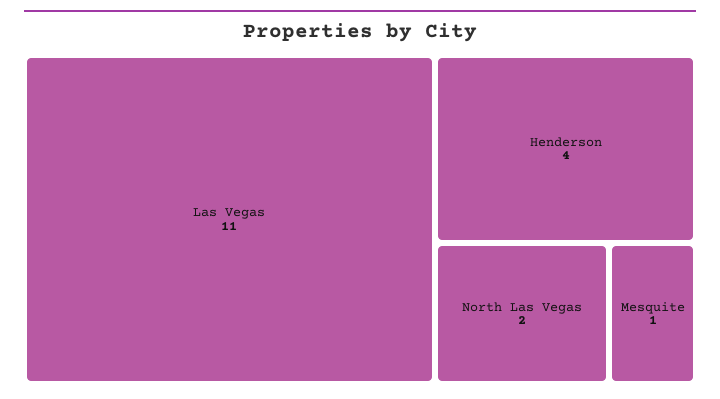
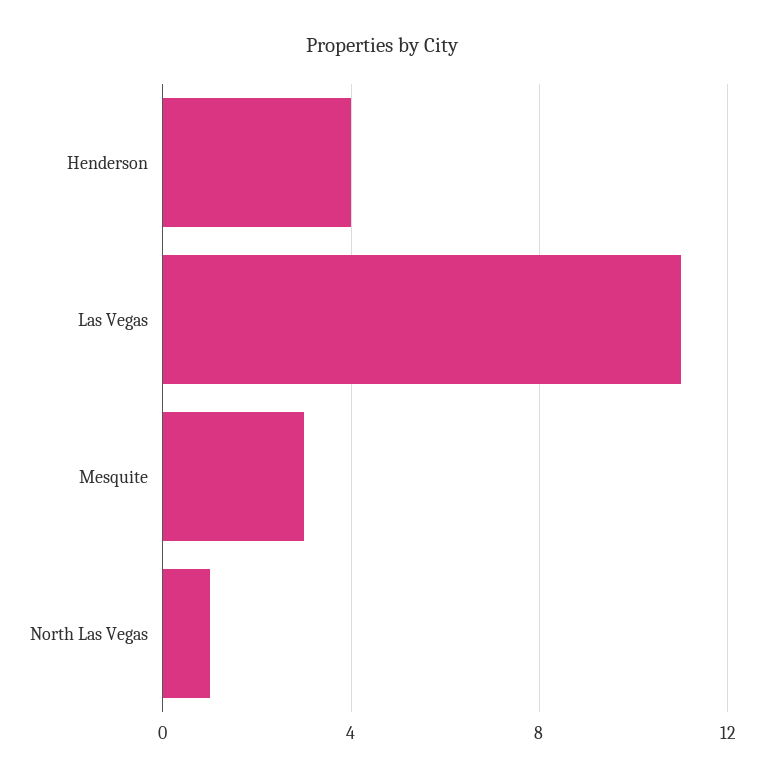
  {
    "Las Vegas": 11,
    "Henderson": 4,
-   "North Las Vegas": 2,
+   "North Las Vegas": 1,
-   "Mesquite": 1
+   "Mesquite": 3
  }

